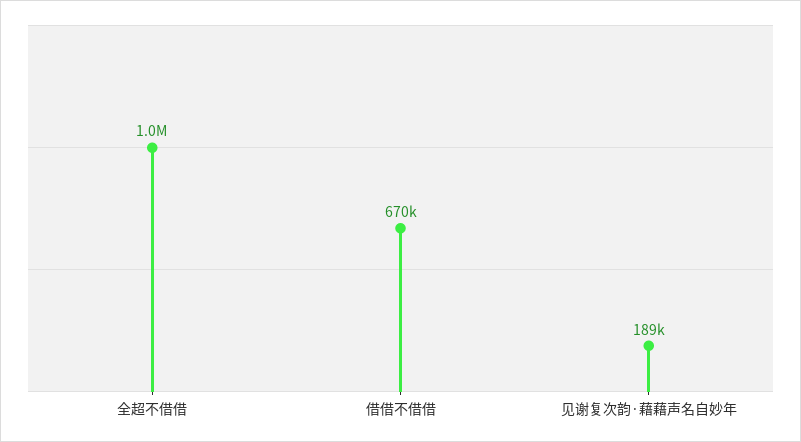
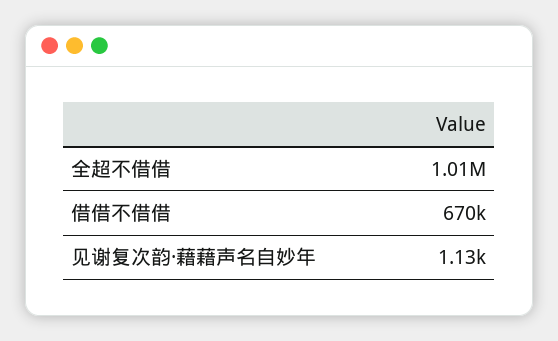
  {
    "全超不借借": 1010000,
    "借借不借借": 670000,
-   "见谢复次韵·藉藉声名自妙年": 189000
+   "见谢复次韵·藉藉声名自妙年": 1130
  }

